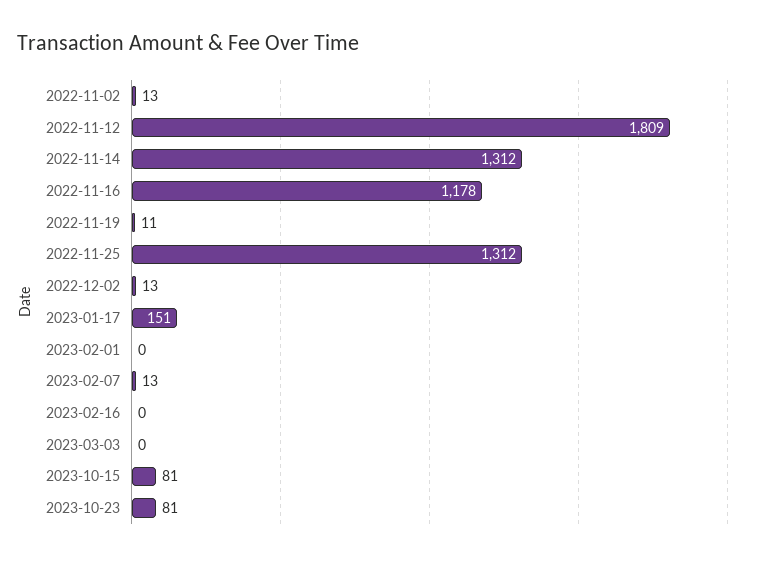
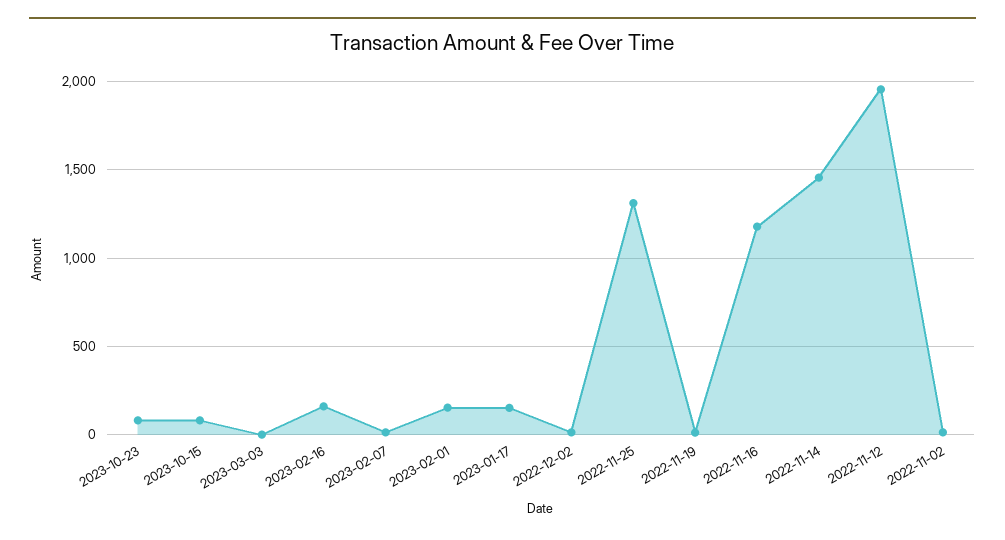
  {
    "2022-11-02": 13,
-   "2022-11-12": 1809,
+   "2022-11-12": 1950,
-   "2022-11-14": 1312,
+   "2022-11-14": 1450,
    "2022-11-16": 1178,
    "2022-11-19": 11,
    "2022-11-25": 1312,
    "2022-12-02": 13,
    "2023-01-17": 151,
-   "2023-02-01": 0,
+   "2023-02-01": 150,
    "2023-02-07": 13,
-   "2023-02-16": 0,
+   "2023-02-16": 150,
    "2023-03-03": 0,
    "2023-10-15": 81,
    "2023-10-23": 81
  }

